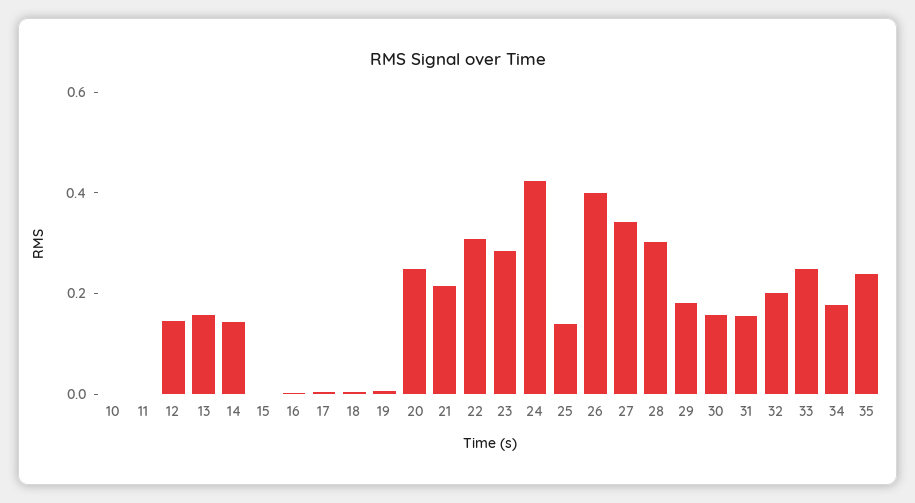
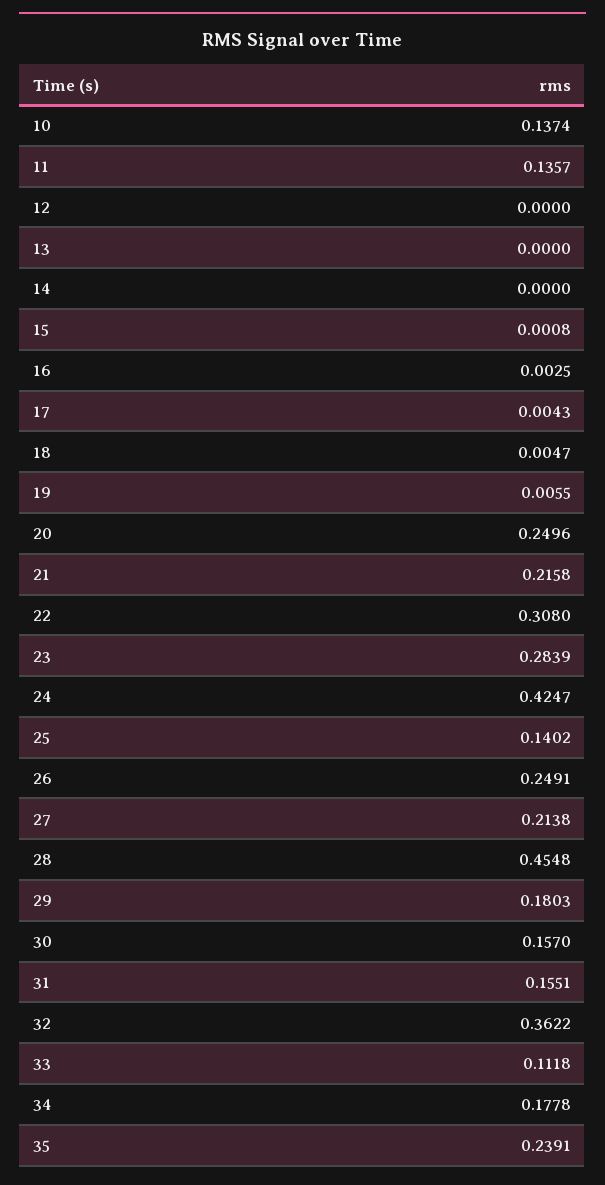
  {
-   "10": 0,
+   "10": 0.1374,
-   "11": 0,
+   "11": 0.1357,
-   "12": 0.15,
+   "12": 0,
-   "13": 0.15,
+   "13": 0,
-   "14": 0.15,
+   "14": 0,
    "15": 0.0008,
    "16": 0.0025,
    "17": 0.0043,
    "18": 0.0047,
    "19": 0.0055,
    "20": 0.2496,
    "21": 0.2158,
    "22": 0.308,
    "23": 0.2839,
    "24": 0.4247,
    "25": 0.1402,
-   "26": 0.4,
+   "26": 0.2491,
-   "27": 0.35,
+   "27": 0.2138,
-   "28": 0.3,
+   "28": 0.4548,
    "29": 0.1803,
    "30": 0.157,
    "31": 0.1551,
-   "32": 0.2,
+   "32": 0.3622,
-   "33": 0.25,
+   "33": 0.1118,
    "34": 0.1778,
    "35": 0.2391
  }

